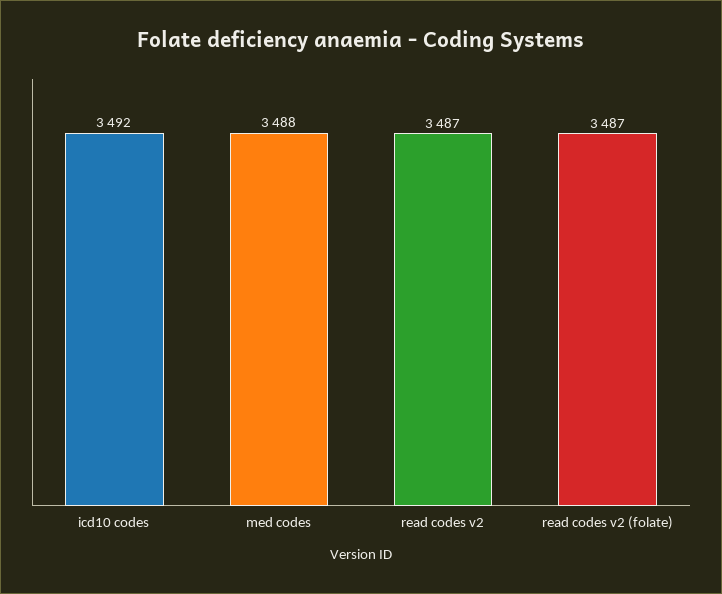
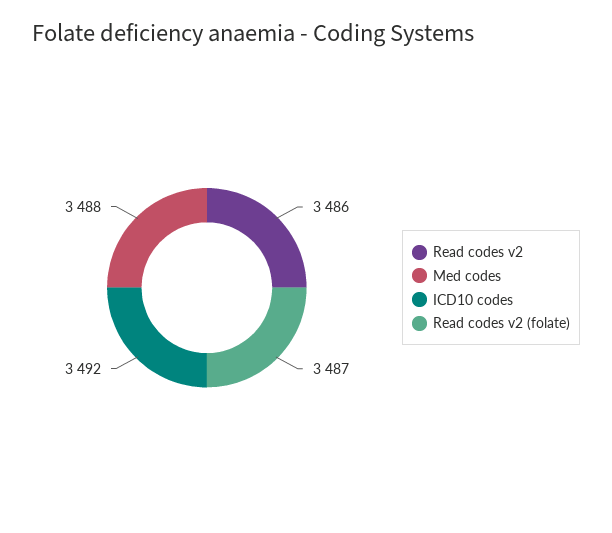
  {
    "icd10 codes": 3492,
    "med codes": 3488,
-   "read codes v2": 3487,
+   "read codes v2": 3486,
    "read codes v2 (folate)": 3487
  }

